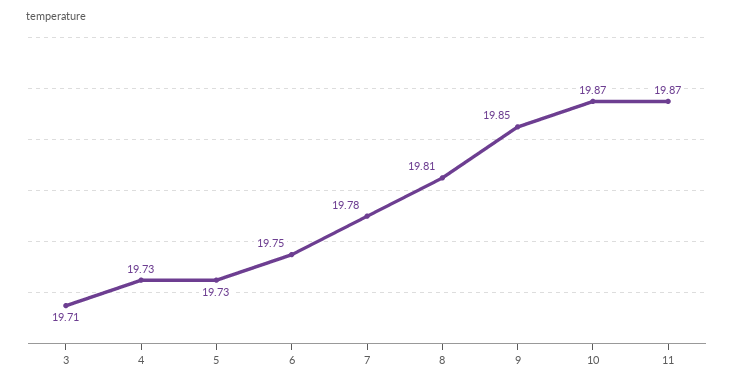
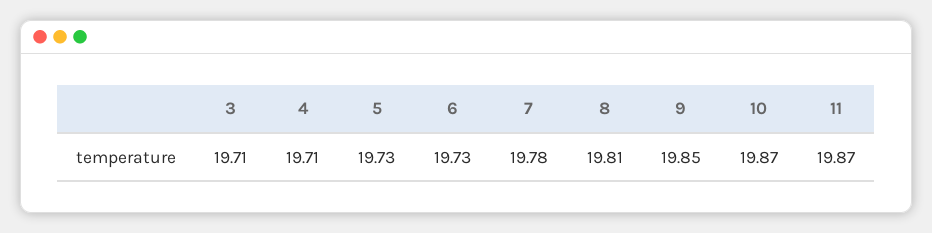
  {
    "3": 19.71,
-   "4": 19.73,
+   "4": 19.71,
    "5": 19.73,
-   "6": 19.75,
+   "6": 19.73,
    "7": 19.78,
    "8": 19.81,
    "9": 19.85,
    "10": 19.87,
    "11": 19.87
  }

